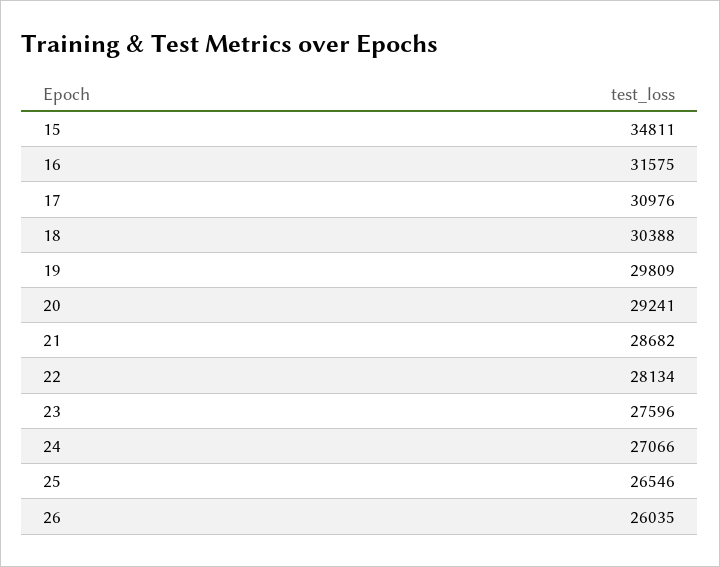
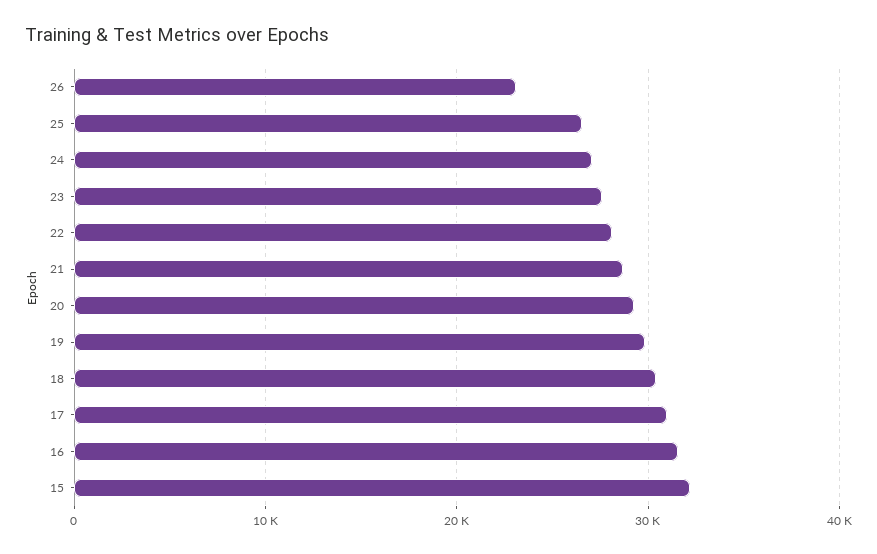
  {
-   "15": 34811,
+   "15": 32000,
    "16": 31575,
    "17": 30976,
    "18": 30388,
    "19": 29809,
    "20": 29241,
    "21": 28682,
    "22": 28134,
    "23": 27596,
    "24": 27066,
    "25": 26546,
-   "26": 26035
+   "26": 23000
  }

